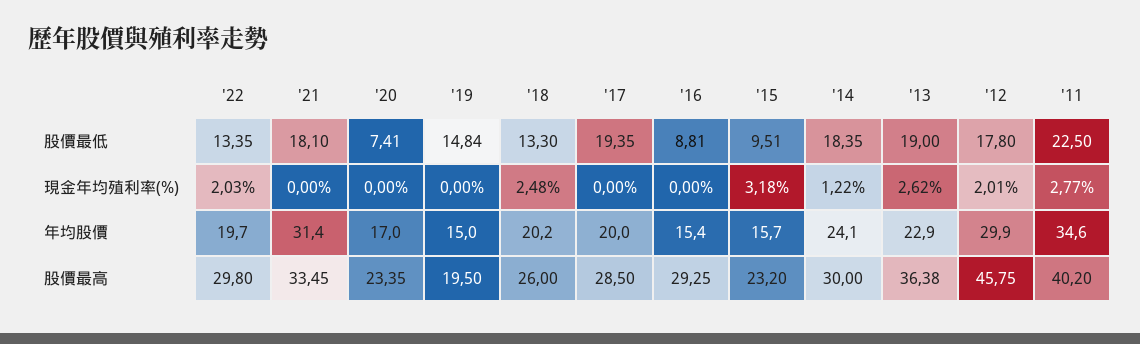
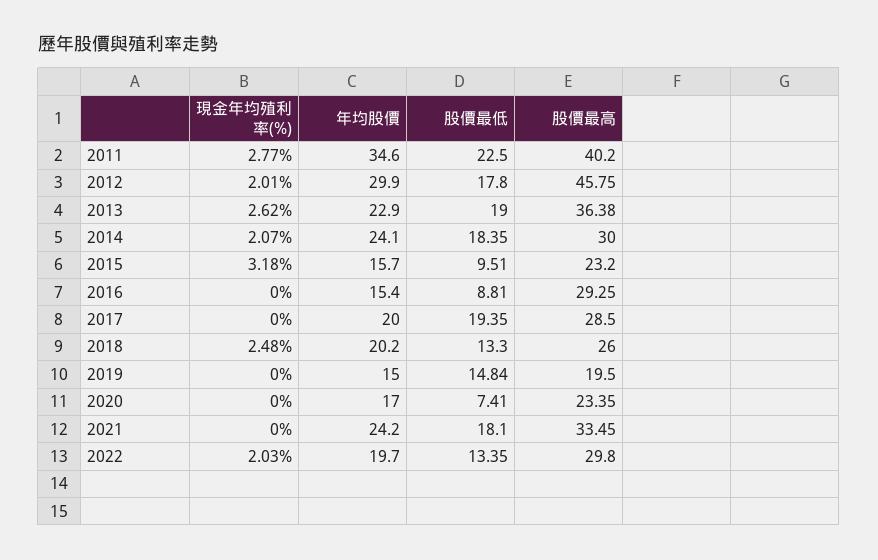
  {
    "'22": {
      "股價最低": 13.35,
      "現金年均殖利率(%)": 2.03,
      "年均股價": 19.7,
      "股價最高": 29.8
    },
    "'21": {
      "股價最低": 18.1,
      "現金年均殖利率(%)": 0,
-     "年均股價": 31.4,
+     "年均股價": 24.2,
      "股價最高": 33.45
    },
    "'20": {
      "股價最低": 7.41,
      "現金年均殖利率(%)": 0,
      "年均股價": 17,
      "股價最高": 23.35
    },
    "'19": {
      "股價最低": 14.84,
      "現金年均殖利率(%)": 0,
      "年均股價": 15,
      "股價最高": 19.5
    },
    "'18": {
      "股價最低": 13.3,
      "現金年均殖利率(%)": 2.48,
      "年均股價": 20.2,
      "股價最高": 26
    },
    "'17": {
      "股價最低": 19.35,
      "現金年均殖利率(%)": 0,
      "年均股價": 20,
      "股價最高": 28.5
    },
    "'16": {
      "股價最低": 8.81,
      "現金年均殖利率(%)": 0,
      "年均股價": 15.4,
      "股價最高": 29.25
    },
    "'15": {
      "股價最低": 9.51,
      "現金年均殖利率(%)": 3.18,
      "年均股價": 15.7,
      "股價最高": 23.2
    },
    "'14": {
      "股價最低": 18.35,
-     "現金年均殖利率(%)": 1.22,
+     "現金年均殖利率(%)": 2.07,
      "年均股價": 24.1,
      "股價最高": 30
    },
    "'13": {
      "股價最低": 19,
      "現金年均殖利率(%)": 2.62,
      "年均股價": 22.9,
      "股價最高": 36.38
    },
    "'12": {
      "股價最低": 17.8,
      "現金年均殖利率(%)": 2.01,
      "年均股價": 29.9,
      "股價最高": 45.75
    },
    "'11": {
      "股價最低": 22.5,
      "現金年均殖利率(%)": 2.77,
      "年均股價": 34.6,
      "股價最高": 40.2
    }
  }

